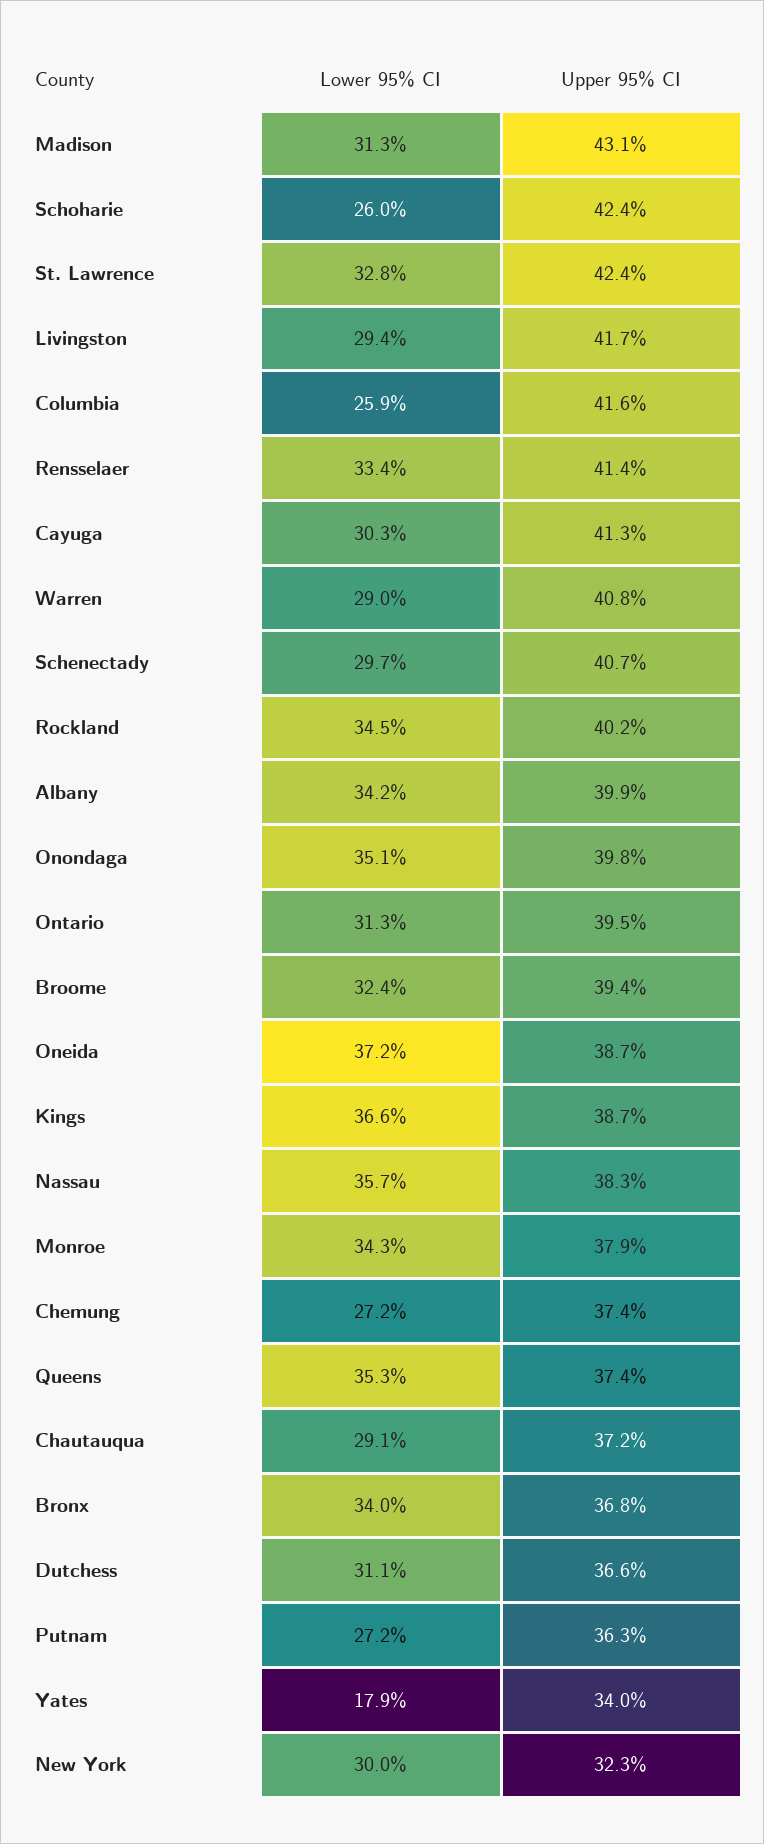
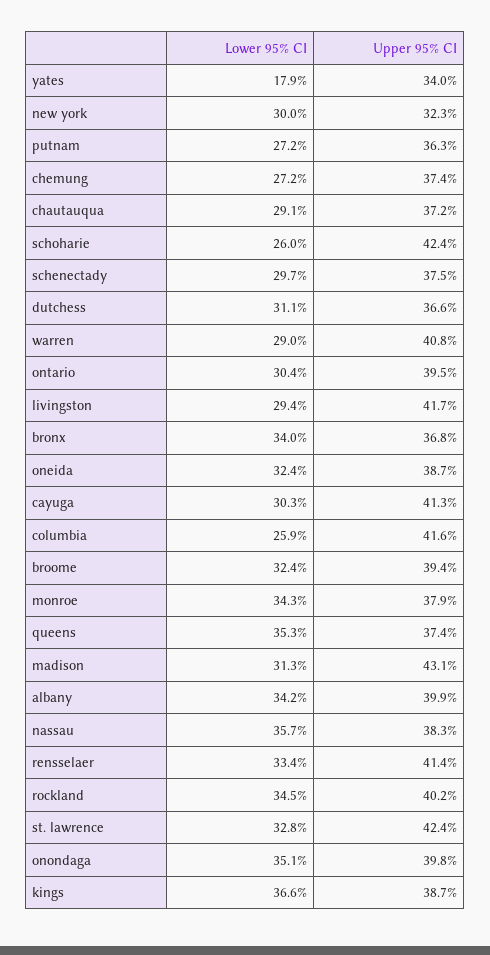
  {
    "Lower 95% CI": {
      "Madison": 31.3,
      "Schoharie": 26,
      "St. Lawrence": 32.8,
      "Livingston": 29.4,
      "Columbia": 25.9,
      "Rensselaer": 33.4,
      "Cayuga": 30.3,
      "Warren": 29,
      "Schenectady": 29.7,
      "Rockland": 34.5,
      "Albany": 34.2,
      "Onondaga": 35.1,
-     "Ontario": 31.3,
+     "Ontario": 30.4,
      "Broome": 32.4,
-     "Oneida": 37.2,
+     "Oneida": 32.4,
      "Kings": 36.6,
      "Nassau": 35.7,
      "Monroe": 34.3,
      "Chemung": 27.2,
      "Queens": 35.3,
      "Chautauqua": 29.1,
      "Bronx": 34,
      "Dutchess": 31.1,
      "Putnam": 27.2,
      "Yates": 17.9,
      "New York": 30
    },
    "Upper 95% CI": {
      "Madison": 43.1,
      "Schoharie": 42.4,
      "St. Lawrence": 42.4,
      "Livingston": 41.7,
      "Columbia": 41.6,
      "Rensselaer": 41.4,
      "Cayuga": 41.3,
      "Warren": 40.8,
-     "Schenectady": 40.7,
+     "Schenectady": 37.5,
      "Rockland": 40.2,
      "Albany": 39.9,
      "Onondaga": 39.8,
      "Ontario": 39.5,
      "Broome": 39.4,
      "Oneida": 38.7,
      "Kings": 38.7,
      "Nassau": 38.3,
      "Monroe": 37.9,
      "Chemung": 37.4,
      "Queens": 37.4,
      "Chautauqua": 37.2,
      "Bronx": 36.8,
      "Dutchess": 36.6,
      "Putnam": 36.3,
      "Yates": 34,
      "New York": 32.3
    }
  }

